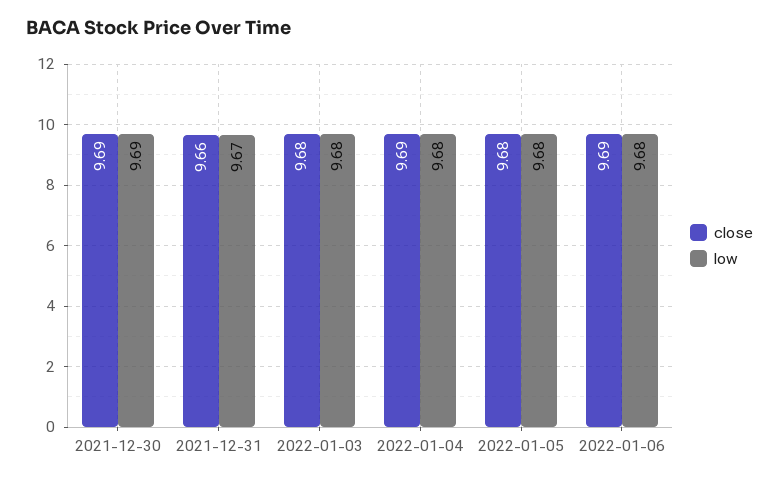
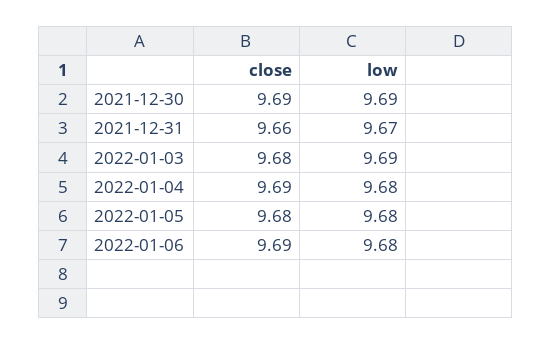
  {
    "close": {
      "2021-12-30": 9.69,
      "2021-12-31": 9.66,
      "2022-01-03": 9.68,
      "2022-01-04": 9.69,
      "2022-01-05": 9.68,
      "2022-01-06": 9.69
    },
    "low": {
      "2021-12-30": 9.69,
      "2021-12-31": 9.67,
-     "2022-01-03": 9.68,
+     "2022-01-03": 9.69,
      "2022-01-04": 9.68,
      "2022-01-05": 9.68,
      "2022-01-06": 9.68
    }
  }

